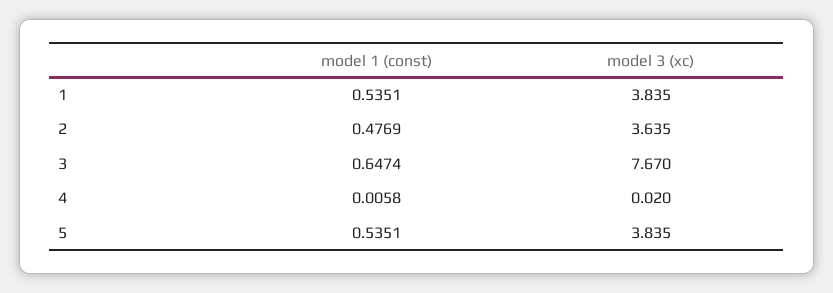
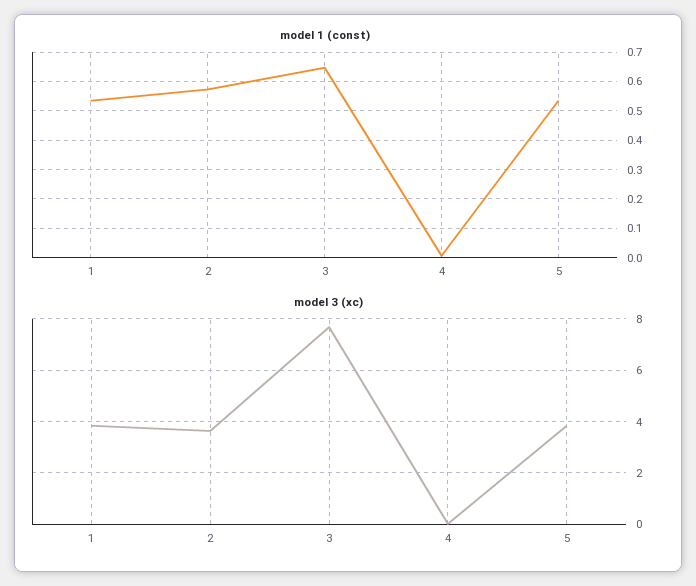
  {
    "model 1 (const)": {
      "1": 0.5351,
-     "2": 0.4769,
+     "2": 0.575,
      "3": 0.6474,
      "4": 0.0058,
      "5": 0.5351
    },
    "model 3 (xc)": {
      "1": 3.835,
      "2": 3.635,
      "3": 7.67,
      "4": 0.02,
      "5": 3.835
    }
  }

